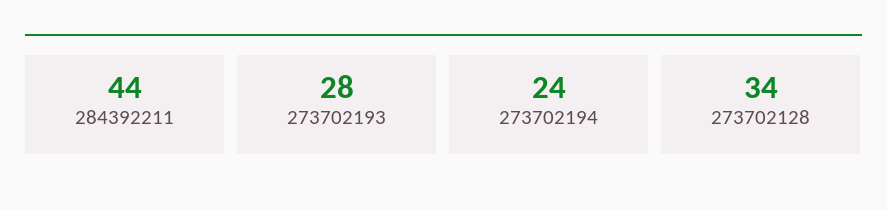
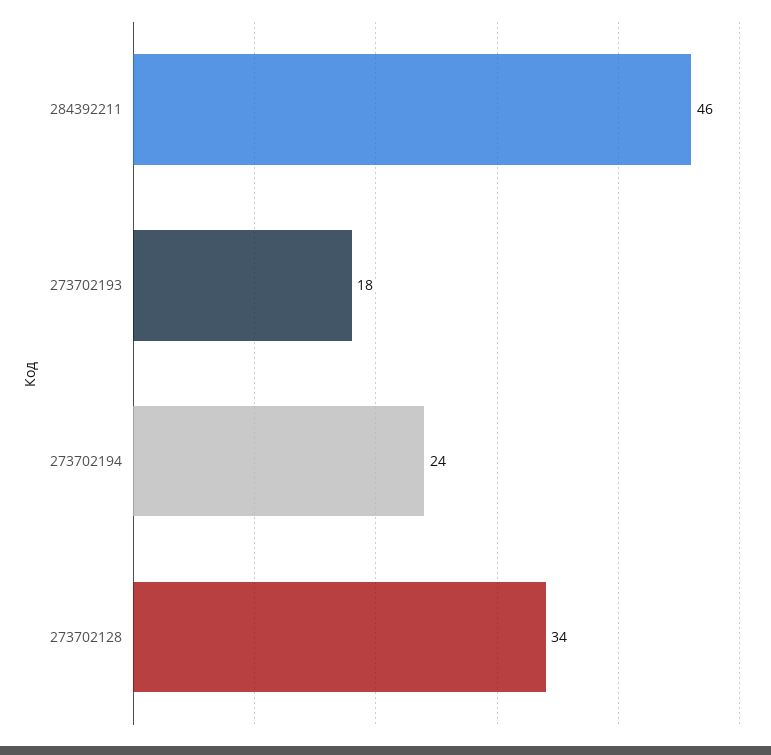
  {
-   "284392211": 44,
+   "284392211": 46,
-   "273702193": 28,
+   "273702193": 18,
    "273702194": 24,
    "273702128": 34
  }

